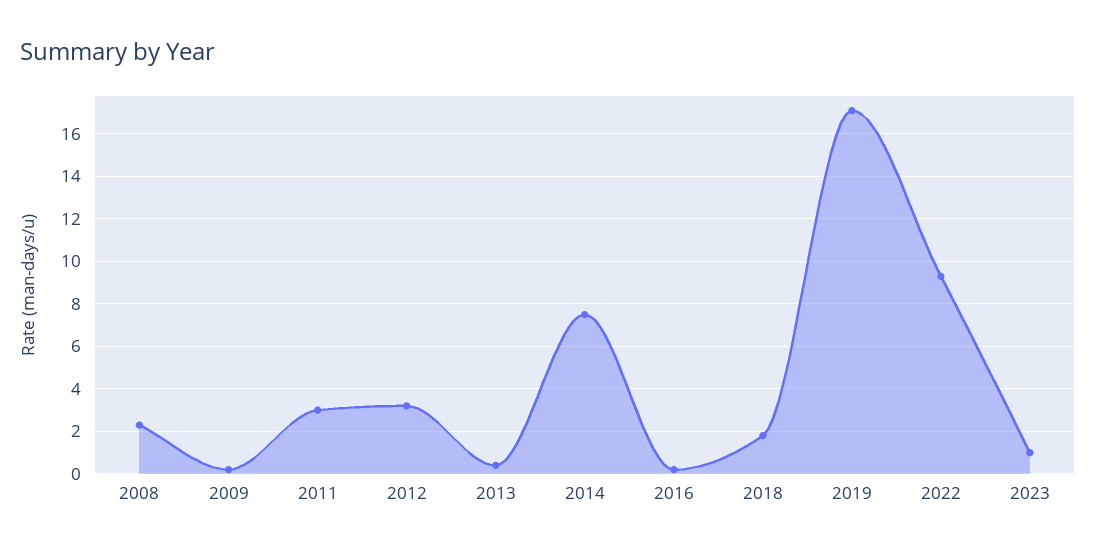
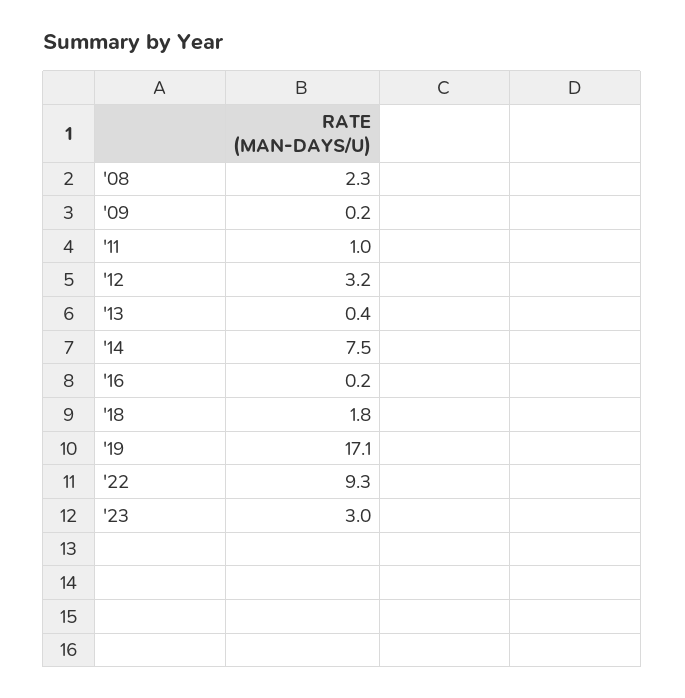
  {
    "2008": 2.3,
    "2009": 0.2,
-   "2011": 3,
+   "2011": 1,
    "2012": 3.2,
    "2013": 0.4,
    "2014": 7.5,
    "2016": 0.2,
    "2018": 1.8,
    "2019": 17.1,
    "2022": 9.3,
-   "2023": 1
+   "2023": 3
  }

